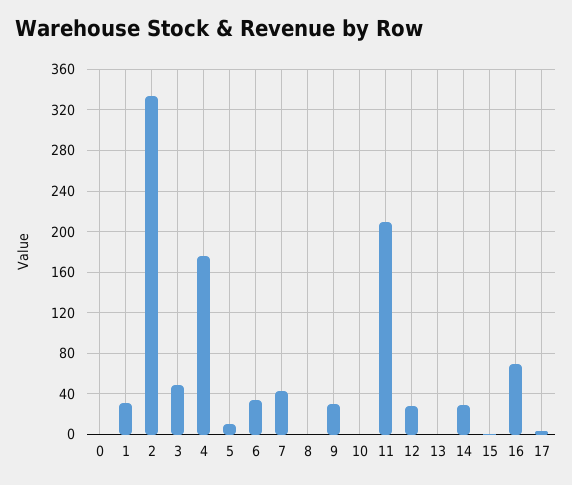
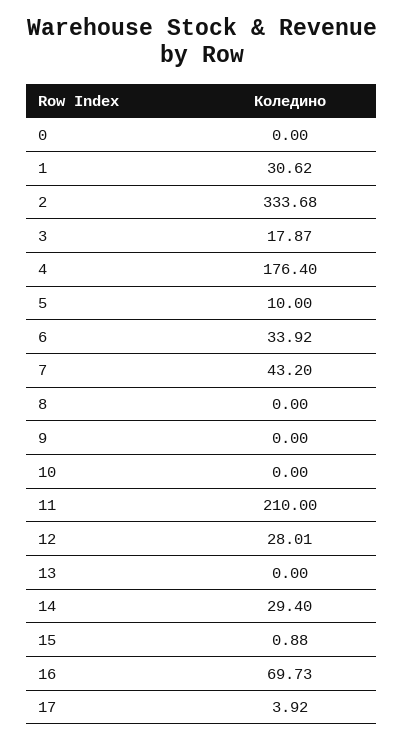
  {
    "0": 0,
    "1": 30.62,
    "2": 333.68,
-   "3": 50,
+   "3": 17.87,
    "4": 176.4,
    "5": 10,
    "6": 33.92,
    "7": 43.2,
    "8": 0,
-   "9": 30,
+   "9": 0,
    "10": 0,
    "11": 210,
    "12": 28.01,
    "13": 0,
    "14": 29.4,
    "15": 0.88,
    "16": 69.73,
    "17": 3.92
  }

